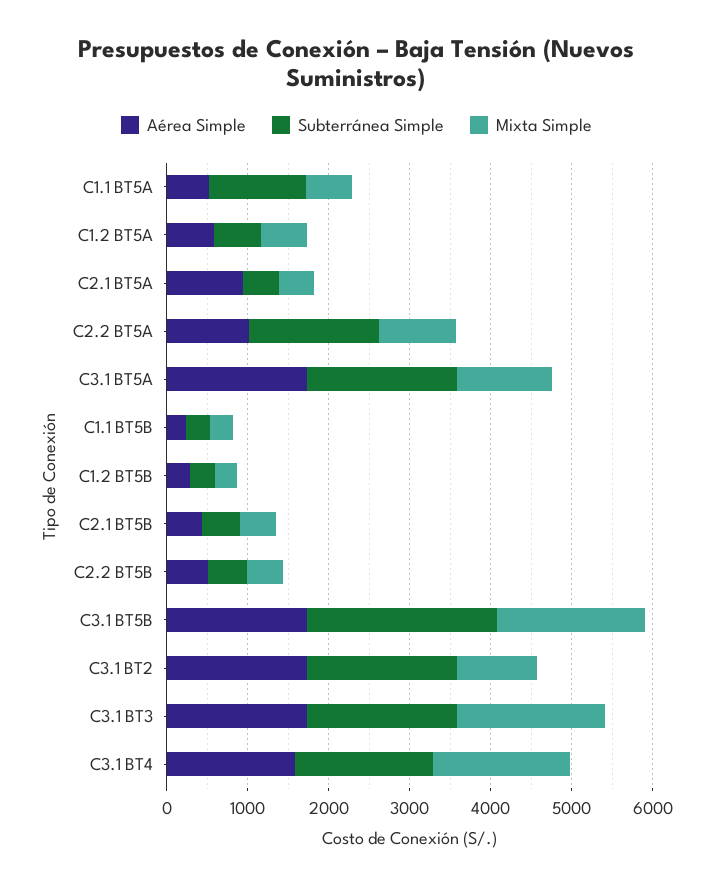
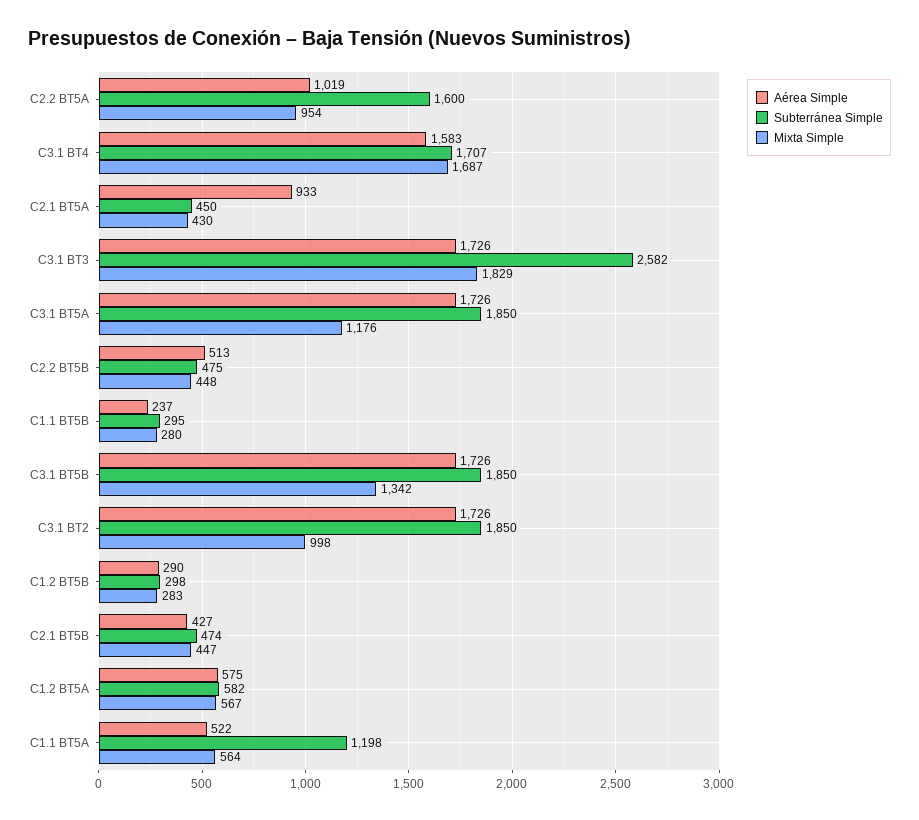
  {
    "Aérea Simple": {
      "C1.1 BT5A": 522,
      "C1.2 BT5A": 575,
      "C2.1 BT5A": 933,
      "C2.2 BT5A": 1019,
      "C3.1 BT5A": 1726,
      "C1.1 BT5B": 237,
      "C1.2 BT5B": 290,
      "C2.1 BT5B": 427,
      "C2.2 BT5B": 513,
      "C3.1 BT5B": 1726,
      "C3.1 BT2": 1726,
      "C3.1 BT3": 1726,
      "C3.1 BT4": 1583
    },
    "Subterránea Simple": {
      "C1.1 BT5A": 1198,
      "C1.2 BT5A": 582,
      "C2.1 BT5A": 450,
      "C2.2 BT5A": 1600,
      "C3.1 BT5A": 1850,
      "C1.1 BT5B": 295,
      "C1.2 BT5B": 298,
      "C2.1 BT5B": 474,
      "C2.2 BT5B": 475,
-     "C3.1 BT5B": 2400,
+     "C3.1 BT5B": 1850,
      "C3.1 BT2": 1850,
-     "C3.1 BT3": 1800,
+     "C3.1 BT3": 2582,
      "C3.1 BT4": 1707
    },
    "Mixta Simple": {
      "C1.1 BT5A": 564,
      "C1.2 BT5A": 567,
      "C2.1 BT5A": 430,
      "C2.2 BT5A": 954,
      "C3.1 BT5A": 1176,
      "C1.1 BT5B": 280,
      "C1.2 BT5B": 283,
      "C2.1 BT5B": 447,
      "C2.2 BT5B": 448,
-     "C3.1 BT5B": 1800,
+     "C3.1 BT5B": 1342,
      "C3.1 BT2": 998,
      "C3.1 BT3": 1829,
      "C3.1 BT4": 1687
    }
  }

